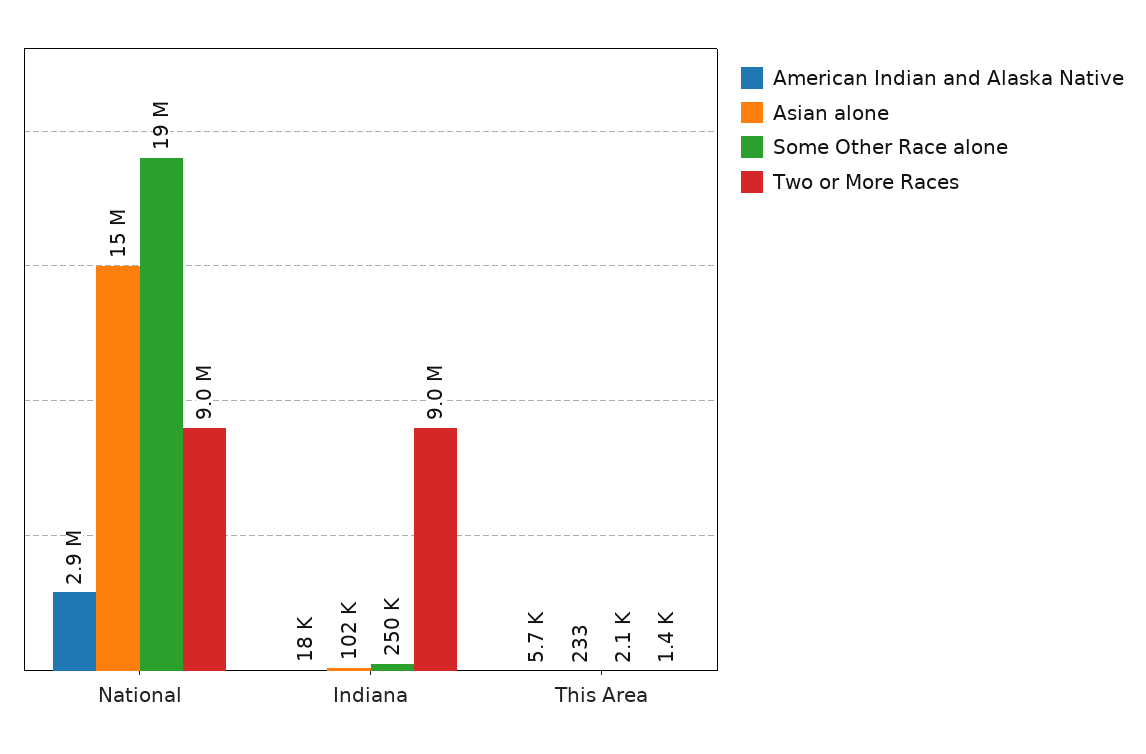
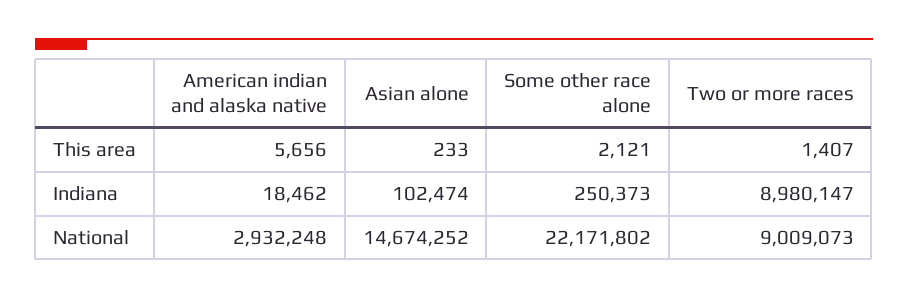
  {
    "American Indian and Alaska Native": {
      "National": 2932248,
      "Indiana": 18462,
      "This Area": 5656
    },
    "Asian alone": {
      "National": 14674252,
      "Indiana": 102474,
      "This Area": 233
    },
    "Some Other Race alone": {
-     "National": 19000000,
+     "National": 22171802,
      "Indiana": 250373,
      "This Area": 2121
    },
    "Two or More Races": {
      "National": 9009073,
      "Indiana": 8980147,
      "This Area": 1407
    }
  }

